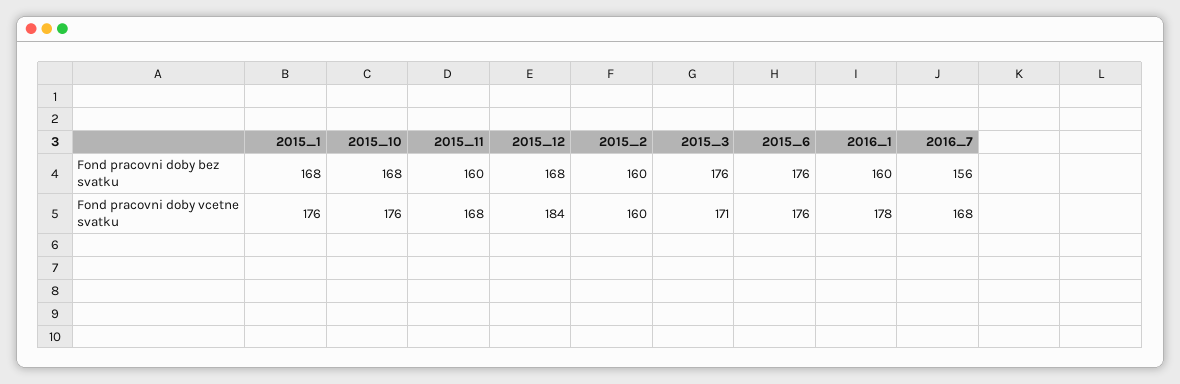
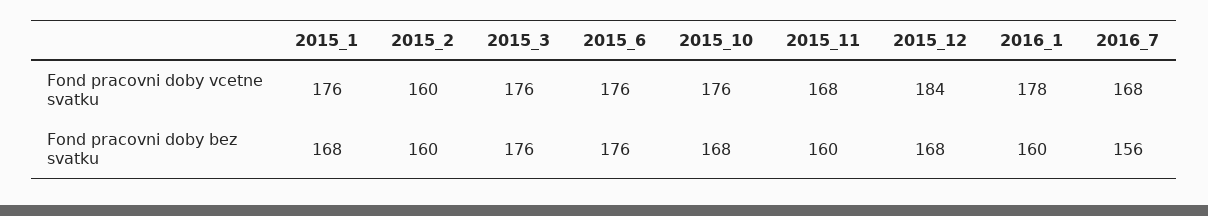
  {
    "2015_1": {
      "Fond pracovni doby bez svatku": 168,
      "Fond pracovni doby vcetne svatku": 176
    },
    "2015_10": {
      "Fond pracovni doby bez svatku": 168,
      "Fond pracovni doby vcetne svatku": 176
    },
    "2015_11": {
      "Fond pracovni doby bez svatku": 160,
      "Fond pracovni doby vcetne svatku": 168
    },
    "2015_12": {
      "Fond pracovni doby bez svatku": 168,
      "Fond pracovni doby vcetne svatku": 184
    },
    "2015_2": {
      "Fond pracovni doby bez svatku": 160,
      "Fond pracovni doby vcetne svatku": 160
    },
    "2015_3": {
      "Fond pracovni doby bez svatku": 176,
-     "Fond pracovni doby vcetne svatku": 171
+     "Fond pracovni doby vcetne svatku": 176
    },
    "2015_6": {
      "Fond pracovni doby bez svatku": 176,
      "Fond pracovni doby vcetne svatku": 176
    },
    "2016_1": {
      "Fond pracovni doby bez svatku": 160,
      "Fond pracovni doby vcetne svatku": 178
    },
    "2016_7": {
      "Fond pracovni doby bez svatku": 156,
      "Fond pracovni doby vcetne svatku": 168
    }
  }

